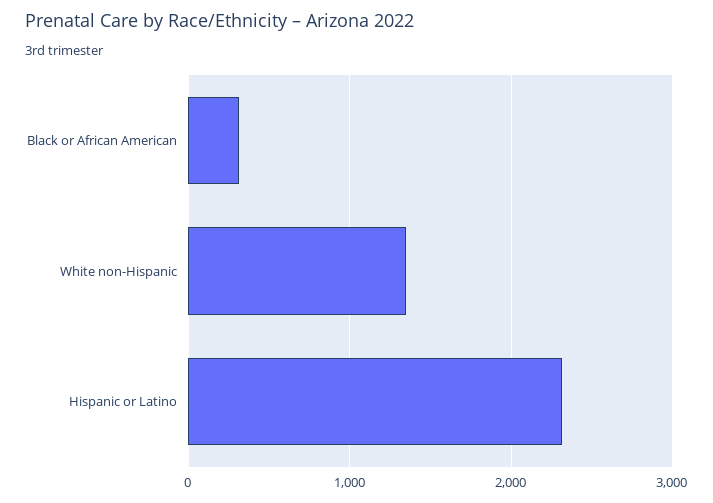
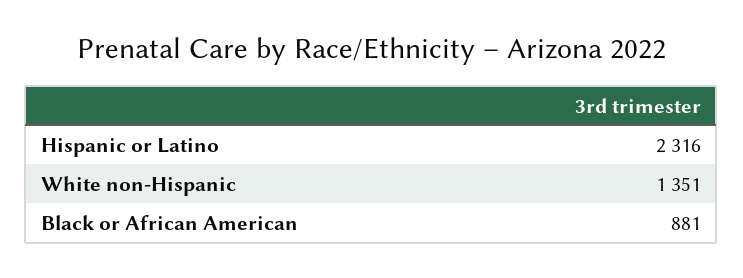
  {
-   "Black or African American": 300,
+   "Black or African American": 881,
    "White non-Hispanic": 1351,
    "Hispanic or Latino": 2316
  }

